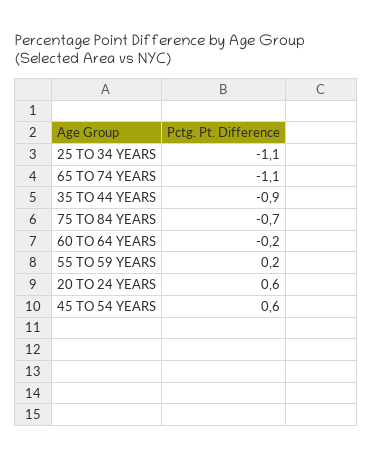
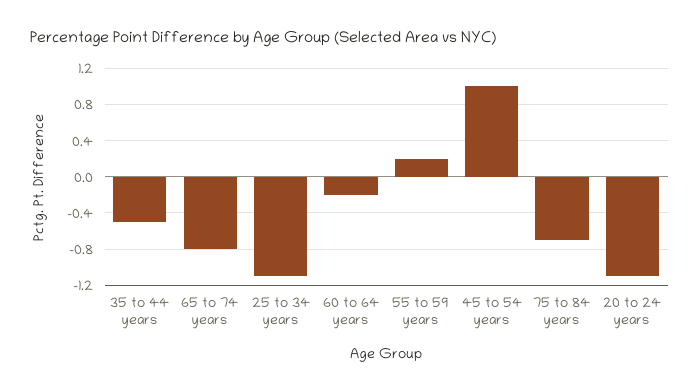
  {
    "25 TO 34 YEARS": -1.1,
-   "65 TO 74 YEARS": -1.1,
+   "65 TO 74 YEARS": -0.8,
-   "35 TO 44 YEARS": -0.9,
+   "35 TO 44 YEARS": -0.5,
    "75 TO 84 YEARS": -0.7,
    "60 TO 64 YEARS": -0.2,
    "55 TO 59 YEARS": 0.2,
-   "20 TO 24 YEARS": 0.6,
+   "20 TO 24 YEARS": -1.1,
-   "45 TO 54 YEARS": 0.6
+   "45 TO 54 YEARS": 1
  }

